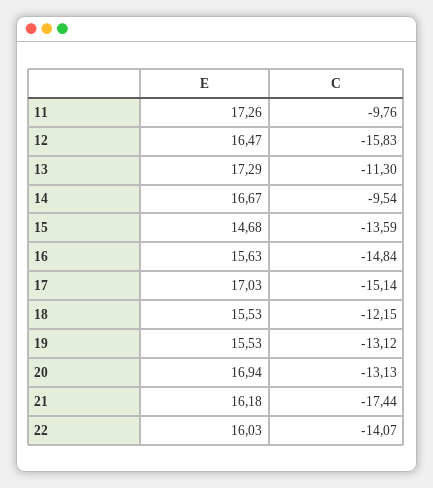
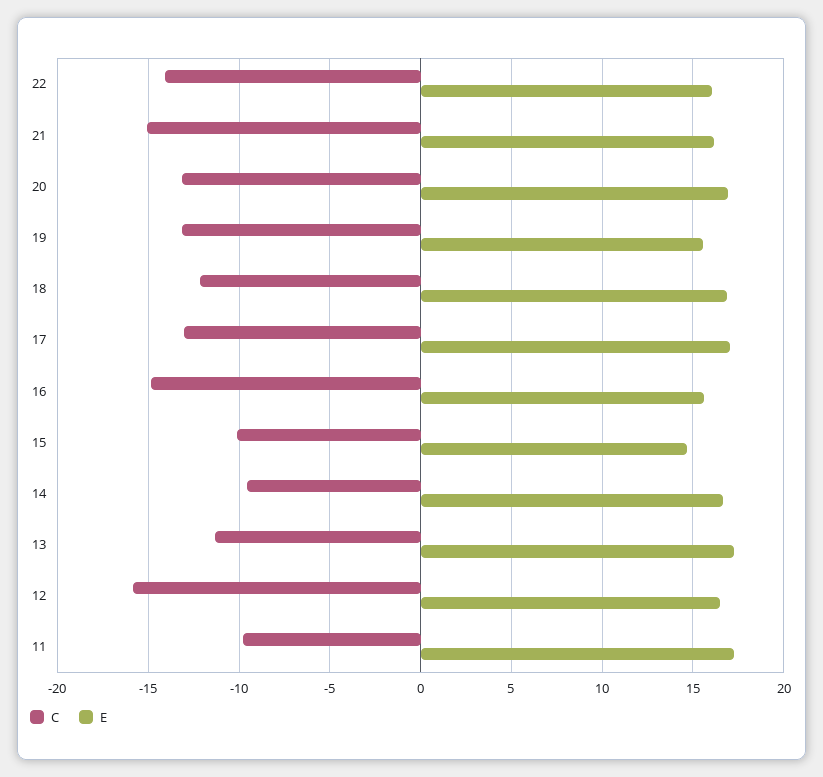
  {
    "E": {
      "11": 17.26,
      "12": 16.47,
      "13": 17.29,
      "14": 16.67,
      "15": 14.68,
      "16": 15.63,
      "17": 17.03,
-     "18": 15.53,
+     "18": 17,
      "19": 15.53,
      "20": 16.94,
      "21": 16.18,
      "22": 16.03
    },
    "C": {
      "11": -9.76,
      "12": -15.83,
      "13": -11.3,
      "14": -9.54,
-     "15": -13.59,
+     "15": -10,
      "16": -14.84,
-     "17": -15.14,
+     "17": -13,
      "18": -12.15,
      "19": -13.12,
      "20": -13.13,
-     "21": -17.44,
+     "21": -15,
      "22": -14.07
    }
  }

